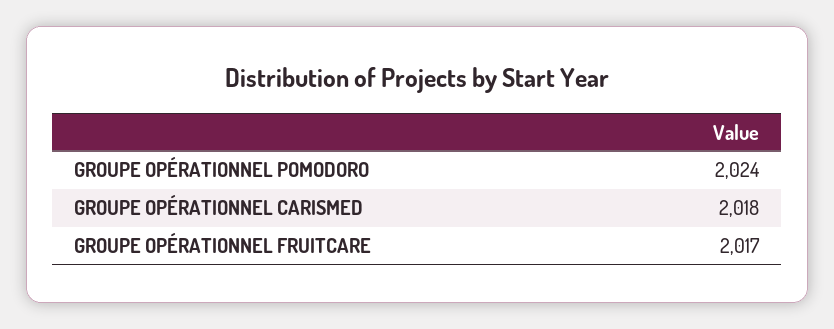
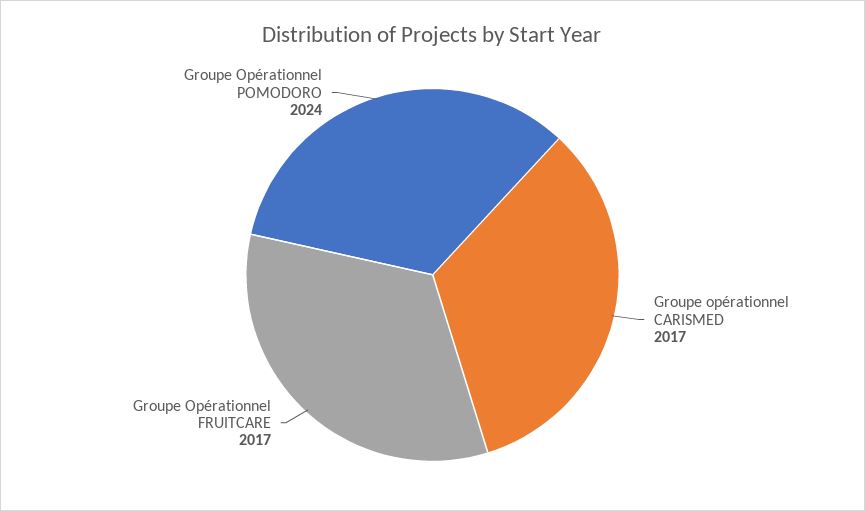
  {
    "GROUPE OPÉRATIONNEL POMODORO": 2024,
-   "GROUPE OPÉRATIONNEL CARISMED": 2018,
+   "GROUPE OPÉRATIONNEL CARISMED": 2017,
    "GROUPE OPÉRATIONNEL FRUITCARE": 2017
  }

